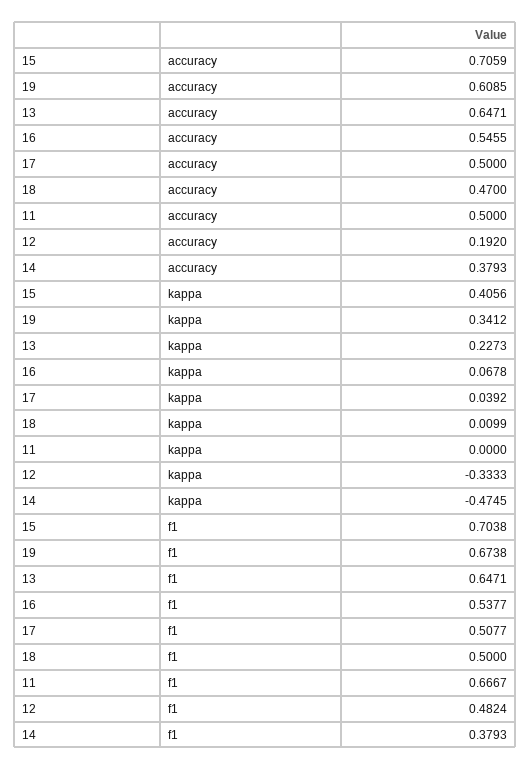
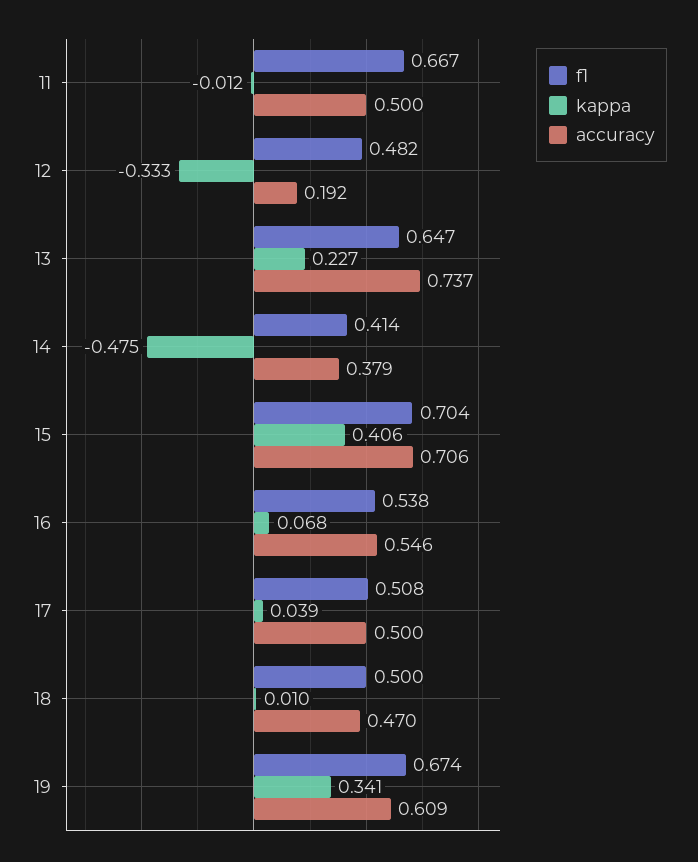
  {
    "accuracy": {
      "15": 0.7059,
      "19": 0.6085,
-     "13": 0.6471,
+     "13": 0.737,
      "16": 0.5455,
      "17": 0.5,
      "18": 0.47,
      "11": 0.5,
      "12": 0.192,
      "14": 0.3793
    },
    "kappa": {
      "15": 0.4056,
      "19": 0.3412,
      "13": 0.2273,
      "16": 0.0678,
      "17": 0.0392,
      "18": 0.0099,
-     "11": 0,
+     "11": -0.012,
      "12": -0.3333,
      "14": -0.4745
    },
    "f1": {
      "15": 0.7038,
      "19": 0.6738,
      "13": 0.6471,
      "16": 0.5377,
      "17": 0.5077,
      "18": 0.5,
      "11": 0.6667,
      "12": 0.4824,
-     "14": 0.3793
+     "14": 0.414
    }
  }

